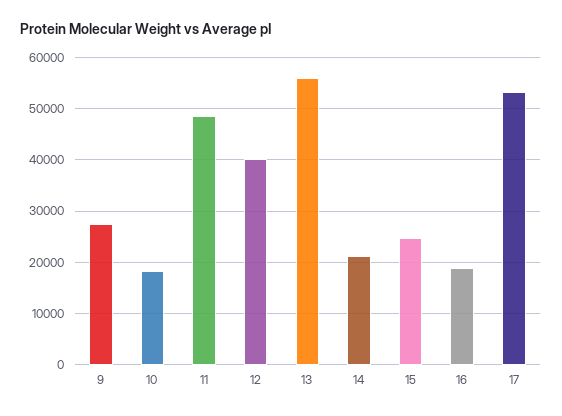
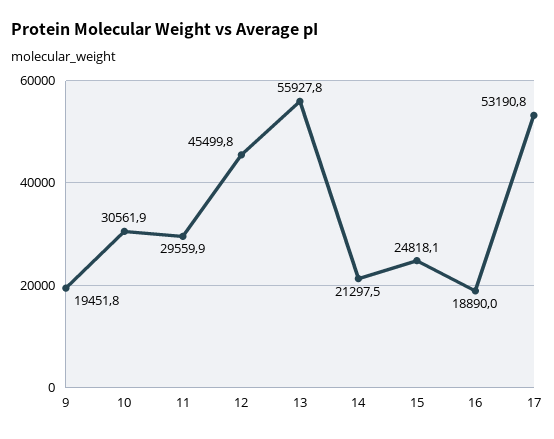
  {
-   "9": 28000,
+   "9": 19451.8,
-   "10": 18000,
+   "10": 30561.9,
-   "11": 48000,
+   "11": 29559.9,
-   "12": 40000,
+   "12": 45499.8,
    "13": 55927.8,
    "14": 21297.5,
    "15": 24818.1,
    "16": 18890,
    "17": 53190.8
  }

